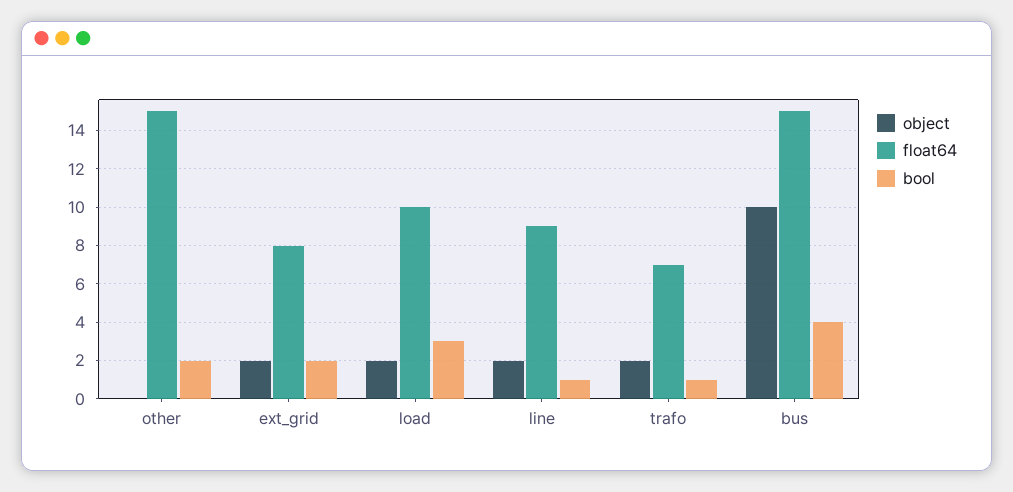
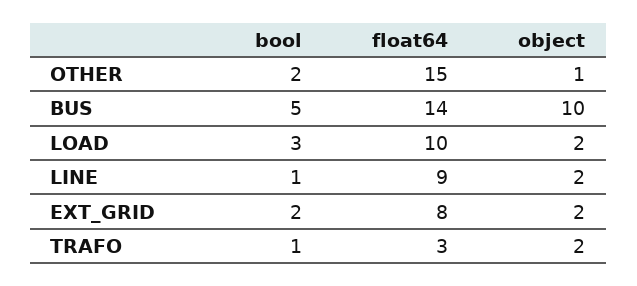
  {
    "object": {
-     "other": 0,
+     "other": 1,
      "ext_grid": 2,
      "load": 2,
      "line": 2,
      "trafo": 2,
      "bus": 10
    },
    "float64": {
      "other": 15,
      "ext_grid": 8,
      "load": 10,
      "line": 9,
-     "trafo": 7,
+     "trafo": 3,
-     "bus": 15
+     "bus": 14
    },
    "bool": {
      "other": 2,
      "ext_grid": 2,
      "load": 3,
      "line": 1,
      "trafo": 1,
-     "bus": 4
+     "bus": 5
    }
  }

